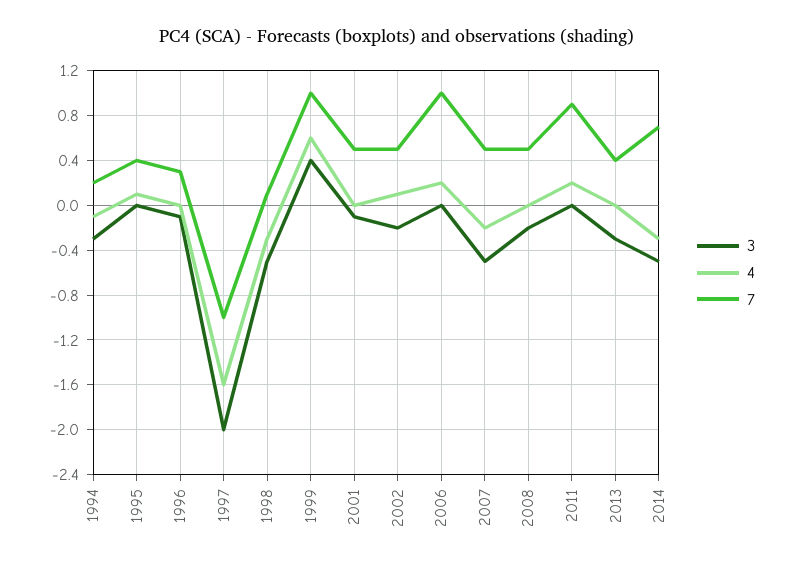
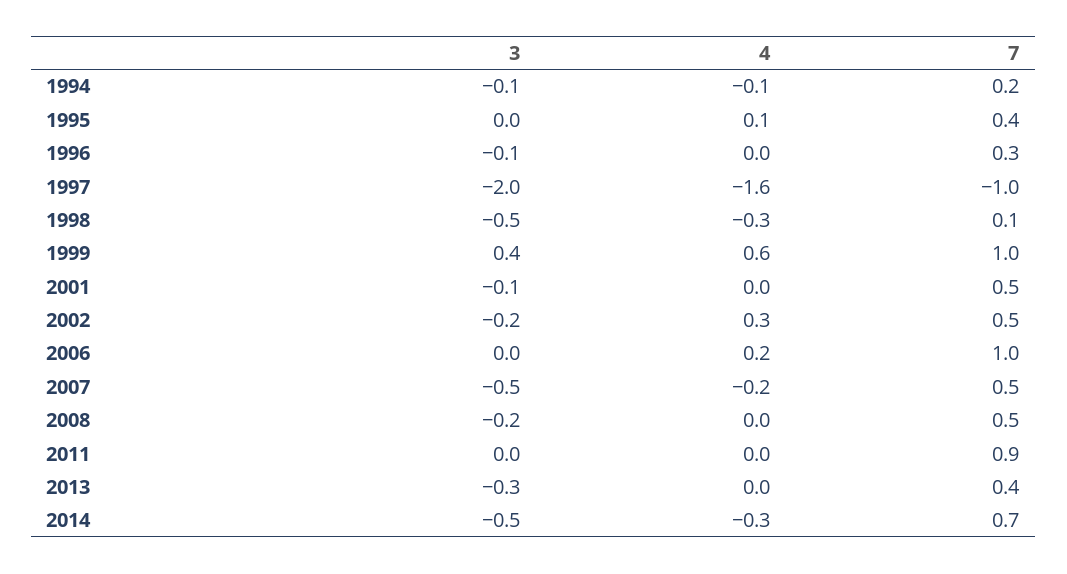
  {
    "3": {
-     "1994": -0.3,
+     "1994": -0.1,
      "1995": 0,
      "1996": -0.1,
      "1997": -2,
      "1998": -0.5,
      "1999": 0.4,
      "2001": -0.1,
      "2002": -0.2,
      "2006": 0,
      "2007": -0.5,
      "2008": -0.2,
      "2011": 0,
      "2013": -0.3,
      "2014": -0.5
    },
    "4": {
      "1994": -0.1,
      "1995": 0.1,
      "1996": 0,
      "1997": -1.6,
      "1998": -0.3,
      "1999": 0.6,
      "2001": 0,
-     "2002": 0.1,
+     "2002": 0.3,
      "2006": 0.2,
      "2007": -0.2,
      "2008": 0,
-     "2011": 0.2,
+     "2011": 0,
      "2013": 0,
      "2014": -0.3
    },
    "7": {
      "1994": 0.2,
      "1995": 0.4,
      "1996": 0.3,
      "1997": -1,
      "1998": 0.1,
      "1999": 1,
      "2001": 0.5,
      "2002": 0.5,
      "2006": 1,
      "2007": 0.5,
      "2008": 0.5,
      "2011": 0.9,
      "2013": 0.4,
      "2014": 0.7
    }
  }

